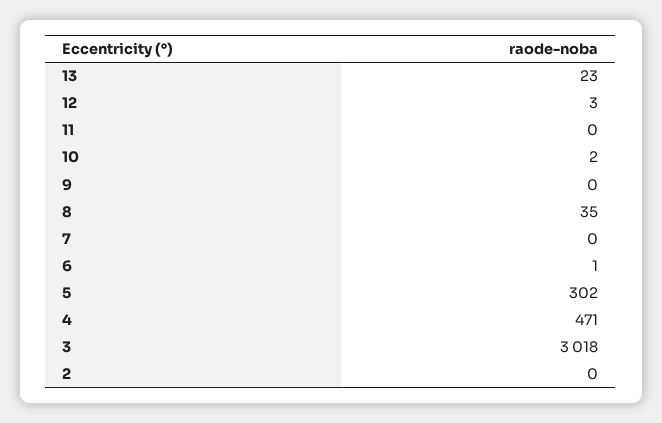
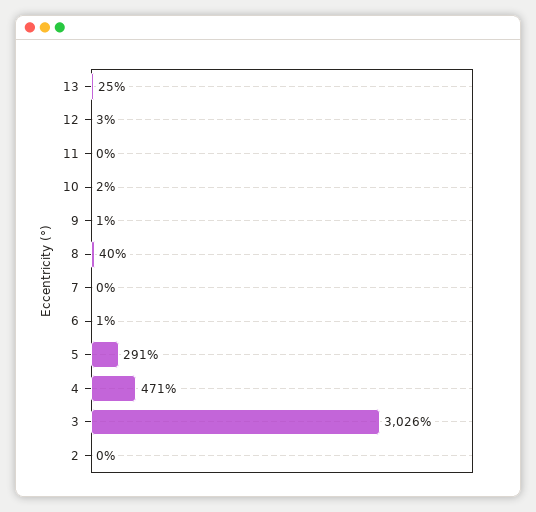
  {
-   "13": 23,
+   "13": 25,
    "12": 3,
    "11": 0,
    "10": 2,
-   "9": 0,
+   "9": 1,
-   "8": 35,
+   "8": 40,
    "7": 0,
    "6": 1,
-   "5": 302,
+   "5": 291,
    "4": 471,
-   "3": 3018,
+   "3": 3026,
    "2": 0
  }

